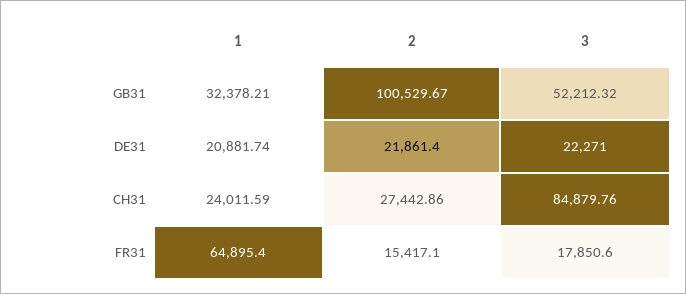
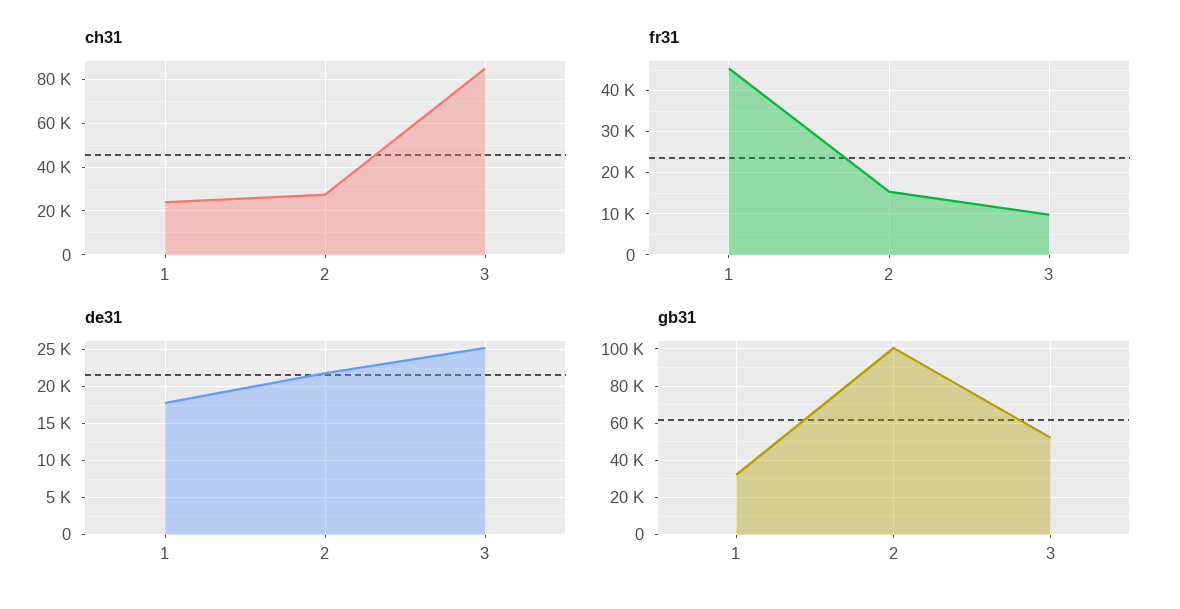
  {
    "GB31": {
      "1": 32378.21,
      "2": 100529.67,
      "3": 52212.32
    },
    "DE31": {
-     "1": 20881.74,
+     "1": 18000,
      "2": 21861.4,
-     "3": 22271
+     "3": 25000
    },
    "CH31": {
      "1": 24011.59,
      "2": 27442.86,
      "3": 84879.76
    },
    "FR31": {
-     "1": 64895.4,
+     "1": 46000,
      "2": 15417.1,
-     "3": 17850.6
+     "3": 10000
    }
  }

